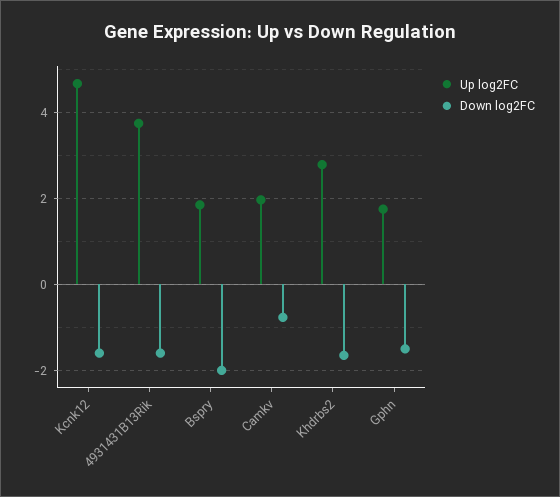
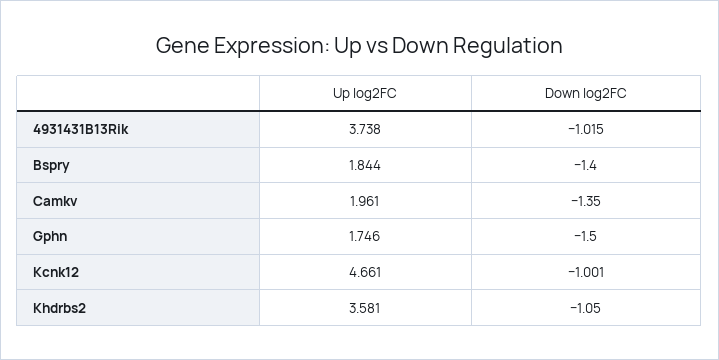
  {
    "Up log2FC": {
      "Kcnk12": 4.661,
      "4931431B13Rik": 3.738,
      "Bspry": 1.844,
      "Camkv": 1.961,
-     "Khdrbs2": 2.8,
+     "Khdrbs2": 3.581,
      "Gphn": 1.746
    },
    "Down log2FC": {
-     "Kcnk12": -1.6,
+     "Kcnk12": -1.001,
-     "4931431B13Rik": -1.6,
+     "4931431B13Rik": -1.015,
-     "Bspry": -2,
+     "Bspry": -1.4,
-     "Camkv": -0.8,
+     "Camkv": -1.35,
-     "Khdrbs2": -1.6,
+     "Khdrbs2": -1.05,
      "Gphn": -1.5
    }
  }

